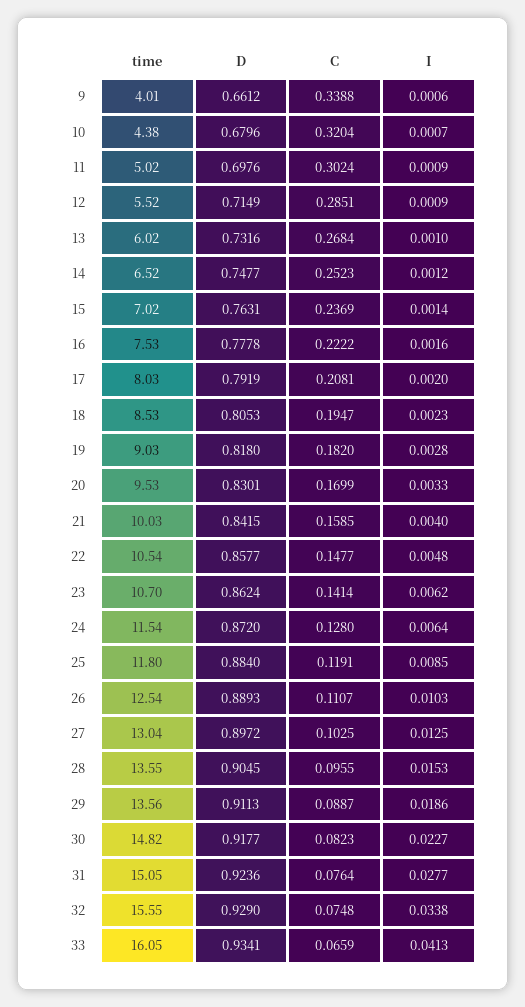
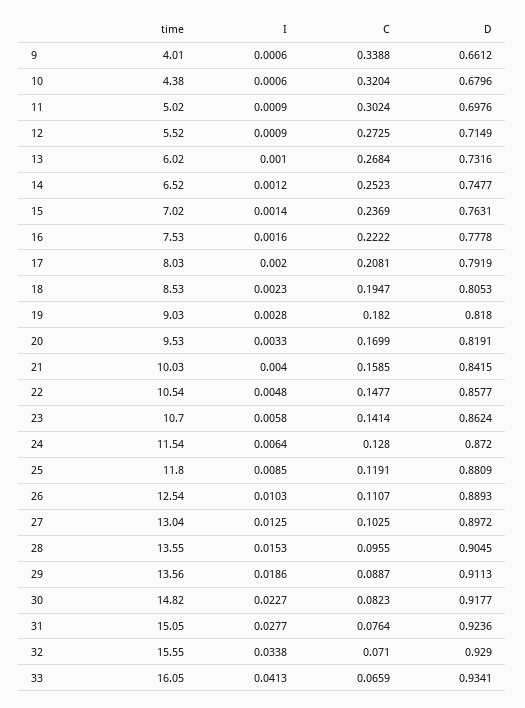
  {
    "time": {
      "9": 4.01,
      "10": 4.38,
      "11": 5.02,
      "12": 5.52,
      "13": 6.02,
      "14": 6.52,
      "15": 7.02,
      "16": 7.53,
      "17": 8.03,
      "18": 8.53,
      "19": 9.03,
      "20": 9.53,
      "21": 10.03,
      "22": 10.54,
      "23": 10.7,
      "24": 11.54,
      "25": 11.8,
      "26": 12.54,
      "27": 13.04,
      "28": 13.55,
      "29": 13.56,
      "30": 14.82,
      "31": 15.05,
      "32": 15.55,
      "33": 16.05
    },
    "D": {
      "9": 0.6612,
      "10": 0.6796,
      "11": 0.6976,
      "12": 0.7149,
      "13": 0.7316,
      "14": 0.7477,
      "15": 0.7631,
      "16": 0.7778,
      "17": 0.7919,
      "18": 0.8053,
      "19": 0.818,
-     "20": 0.8301,
+     "20": 0.8191,
      "21": 0.8415,
      "22": 0.8577,
      "23": 0.8624,
      "24": 0.872,
-     "25": 0.884,
+     "25": 0.8809,
      "26": 0.8893,
      "27": 0.8972,
      "28": 0.9045,
      "29": 0.9113,
      "30": 0.9177,
      "31": 0.9236,
      "32": 0.929,
      "33": 0.9341
    },
    "C": {
      "9": 0.3388,
      "10": 0.3204,
      "11": 0.3024,
-     "12": 0.2851,
+     "12": 0.2725,
      "13": 0.2684,
      "14": 0.2523,
      "15": 0.2369,
      "16": 0.2222,
      "17": 0.2081,
      "18": 0.1947,
      "19": 0.182,
      "20": 0.1699,
      "21": 0.1585,
      "22": 0.1477,
      "23": 0.1414,
      "24": 0.128,
      "25": 0.1191,
      "26": 0.1107,
      "27": 0.1025,
      "28": 0.0955,
      "29": 0.0887,
      "30": 0.0823,
      "31": 0.0764,
-     "32": 0.0748,
+     "32": 0.071,
      "33": 0.0659
    },
    "I": {
      "9": 0.0006,
-     "10": 0.0007,
+     "10": 0.0006,
      "11": 0.0009,
      "12": 0.0009,
      "13": 0.001,
      "14": 0.0012,
      "15": 0.0014,
      "16": 0.0016,
      "17": 0.002,
      "18": 0.0023,
      "19": 0.0028,
      "20": 0.0033,
      "21": 0.004,
      "22": 0.0048,
-     "23": 0.0062,
+     "23": 0.0058,
      "24": 0.0064,
      "25": 0.0085,
      "26": 0.0103,
      "27": 0.0125,
      "28": 0.0153,
      "29": 0.0186,
      "30": 0.0227,
      "31": 0.0277,
      "32": 0.0338,
      "33": 0.0413
    }
  }

